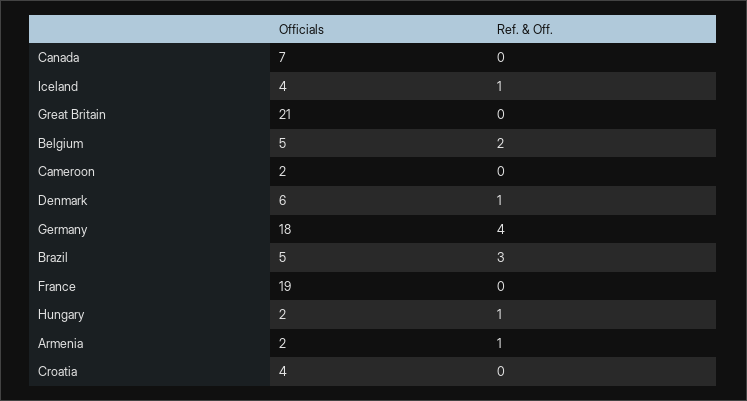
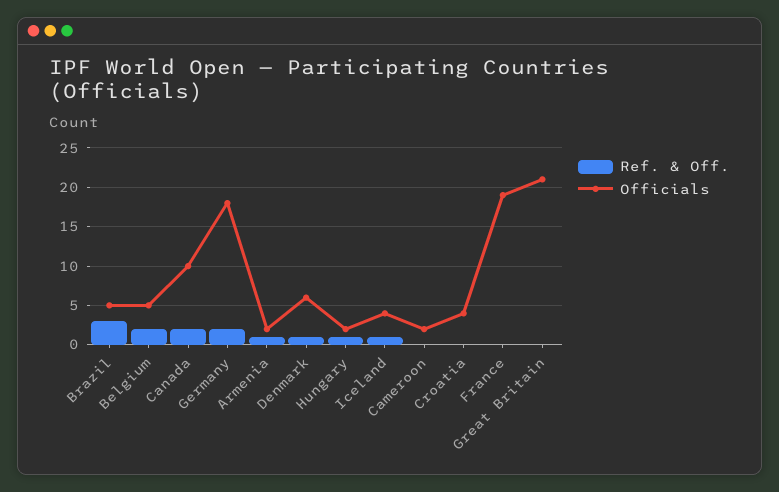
  {
    "Officials": {
-     "Canada": 7,
+     "Canada": 10,
      "Iceland": 4,
      "Great Britain": 21,
      "Belgium": 5,
      "Cameroon": 2,
      "Denmark": 6,
      "Germany": 18,
      "Brazil": 5,
      "France": 19,
      "Hungary": 2,
      "Armenia": 2,
      "Croatia": 4
    },
    "Ref. & Off.": {
-     "Canada": 0,
+     "Canada": 2,
      "Iceland": 1,
      "Great Britain": 0,
      "Belgium": 2,
      "Cameroon": 0,
      "Denmark": 1,
-     "Germany": 4,
+     "Germany": 2,
      "Brazil": 3,
      "France": 0,
      "Hungary": 1,
      "Armenia": 1,
      "Croatia": 0
    }
  }

